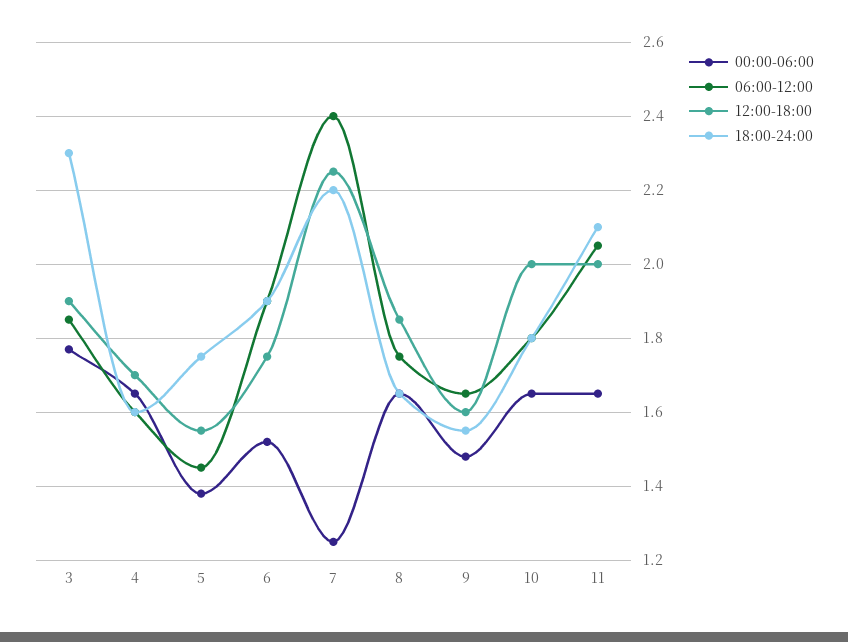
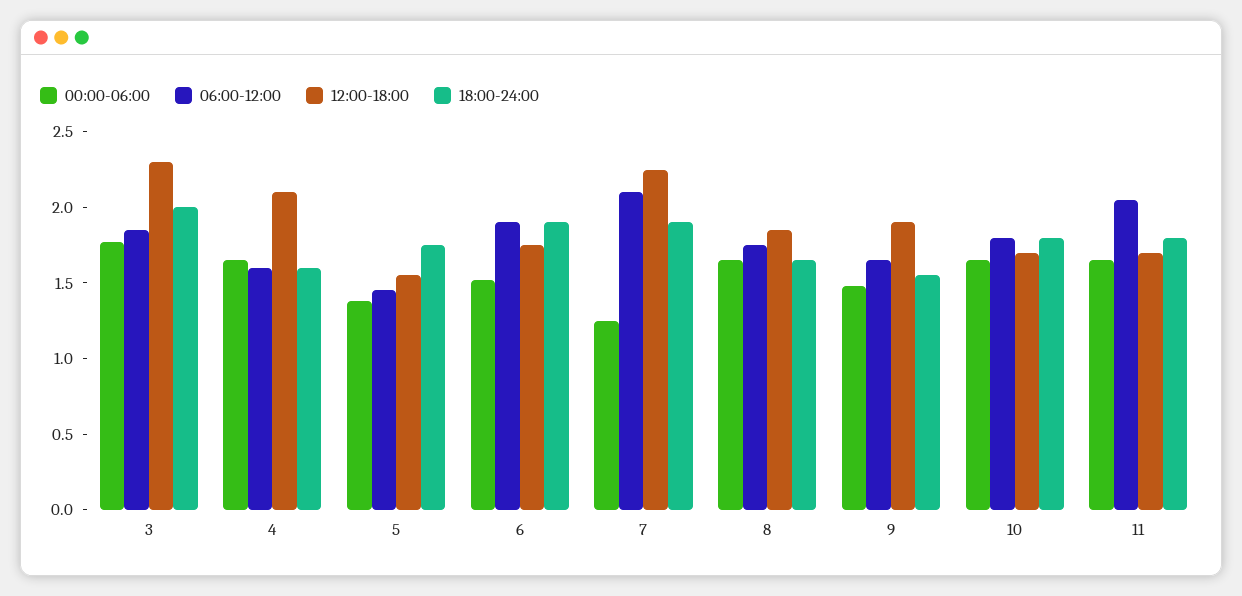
  {
    "00:00-06:00": {
      "3": 1.75,
      "4": 1.65,
      "5": 1.4,
      "6": 1.5,
      "7": 1.25,
      "8": 1.65,
      "9": 1.5,
      "10": 1.65,
      "11": 1.65
    },
    "06:00-12:00": {
      "3": 1.85,
      "4": 1.6,
      "5": 1.45,
      "6": 1.9,
-     "7": 2.4,
+     "7": 2.1,
      "8": 1.75,
      "9": 1.65,
      "10": 1.8,
      "11": 2.05
    },
    "12:00-18:00": {
-     "3": 1.9,
+     "3": 2.3,
-     "4": 1.7,
+     "4": 2.1,
      "5": 1.55,
      "6": 1.75,
      "7": 2.25,
      "8": 1.85,
-     "9": 1.6,
+     "9": 1.9,
-     "10": 2,
+     "10": 1.7,
-     "11": 2
+     "11": 1.7
    },
    "18:00-24:00": {
-     "3": 2.3,
+     "3": 2,
      "4": 1.6,
      "5": 1.75,
      "6": 1.9,
-     "7": 2.2,
+     "7": 1.9,
      "8": 1.65,
      "9": 1.55,
      "10": 1.8,
-     "11": 2.1
+     "11": 1.8
    }
  }

